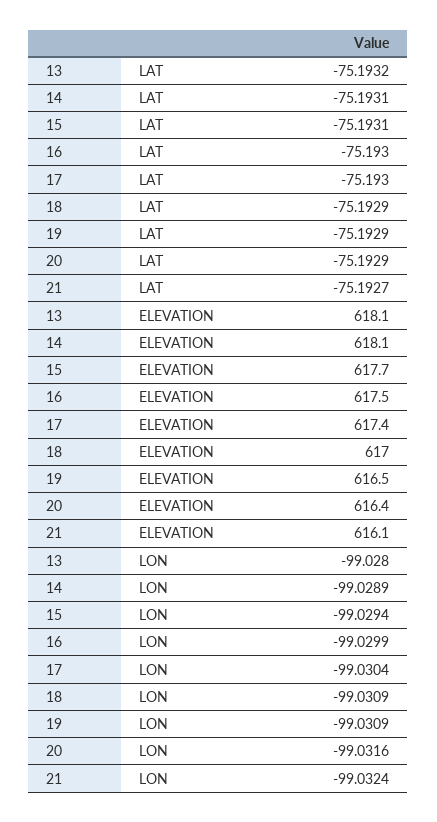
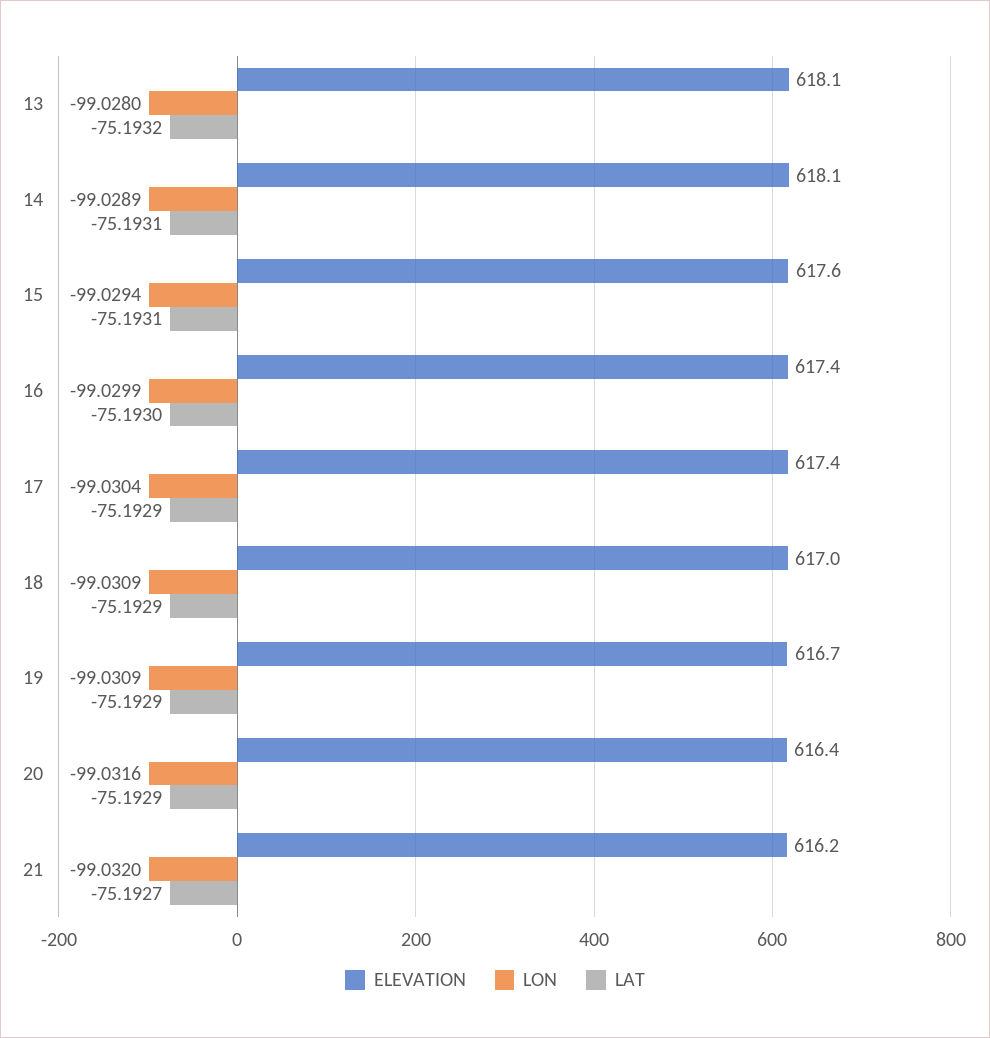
  {
    "LAT": {
      "13": -75.1932,
      "14": -75.1931,
      "15": -75.1931,
      "16": -75.193,
-     "17": -75.193,
+     "17": -75.1929,
      "18": -75.1929,
      "19": -75.1929,
      "20": -75.1929,
      "21": -75.1927
    },
    "ELEVATION": {
      "13": 618.1,
      "14": 618.1,
-     "15": 617.7,
+     "15": 617.6,
-     "16": 617.5,
+     "16": 617.4,
      "17": 617.4,
      "18": 617,
-     "19": 616.5,
+     "19": 616.7,
      "20": 616.4,
-     "21": 616.1
+     "21": 616.2
    },
    "LON": {
      "13": -99.028,
      "14": -99.0289,
      "15": -99.0294,
      "16": -99.0299,
      "17": -99.0304,
      "18": -99.0309,
      "19": -99.0309,
      "20": -99.0316,
-     "21": -99.0324
+     "21": -99.032
    }
  }

